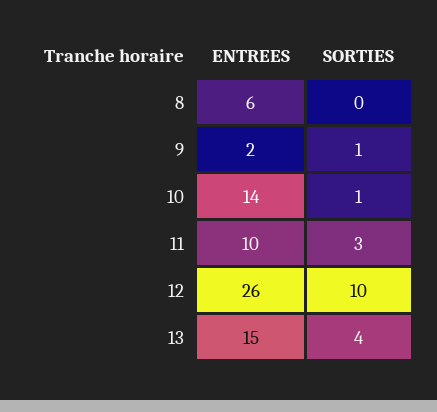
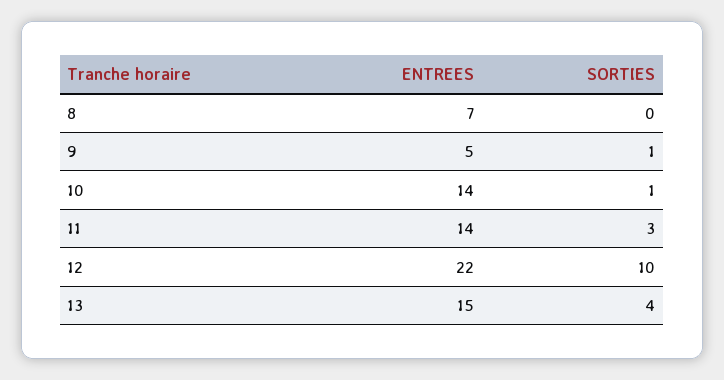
  {
    "ENTREES": {
-     "8": 6,
+     "8": 7,
-     "9": 2,
+     "9": 5,
      "10": 14,
-     "11": 10,
+     "11": 14,
-     "12": 26,
+     "12": 22,
      "13": 15
    },
    "SORTIES": {
      "8": 0,
      "9": 1,
      "10": 1,
      "11": 3,
      "12": 10,
      "13": 4
    }
  }

